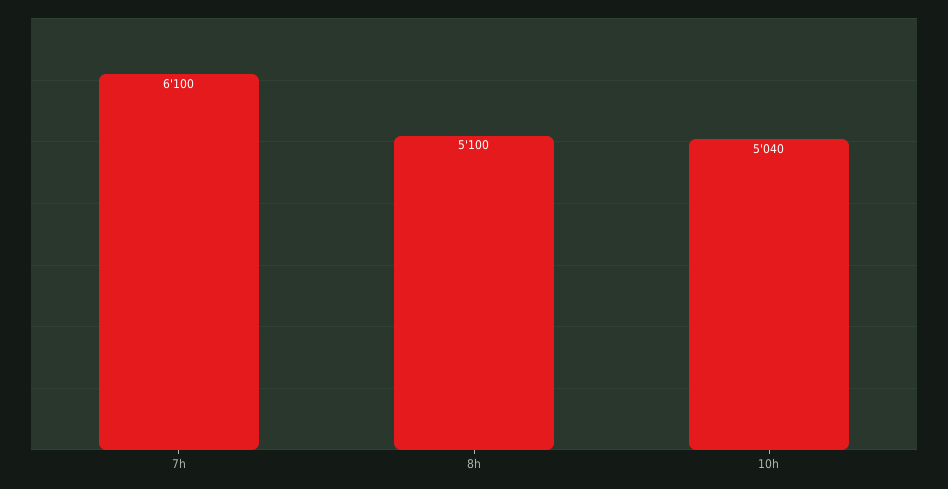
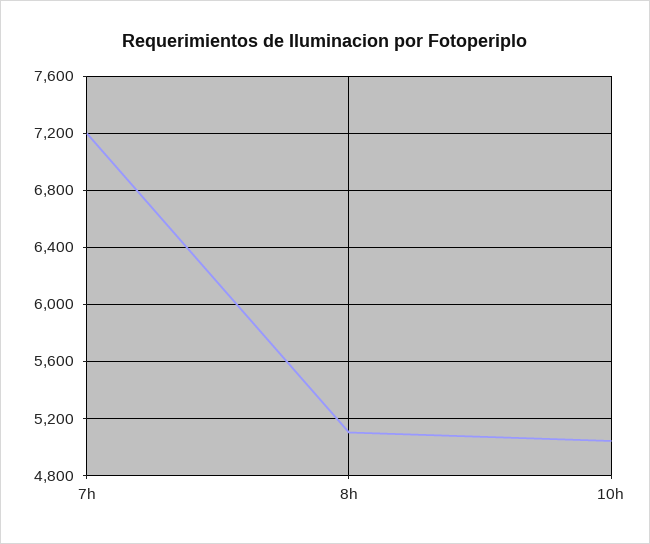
  {
-   "7h": 6100,
+   "7h": 7200,
    "8h": 5100,
    "10h": 5040
  }

